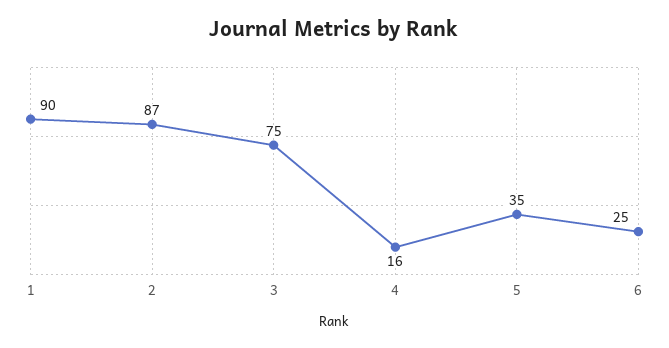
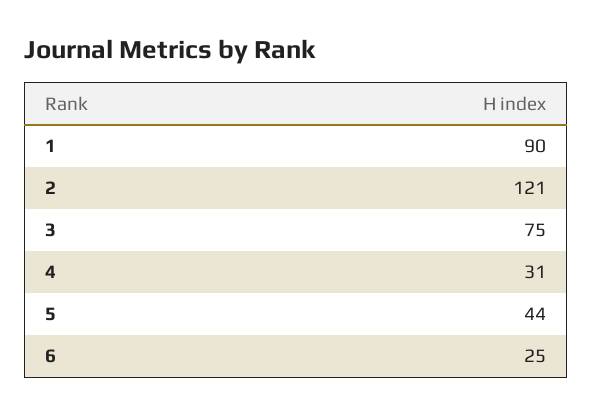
  {
    "1": 90,
-   "2": 87,
+   "2": 121,
    "3": 75,
-   "4": 16,
+   "4": 31,
-   "5": 35,
+   "5": 44,
    "6": 25
  }

